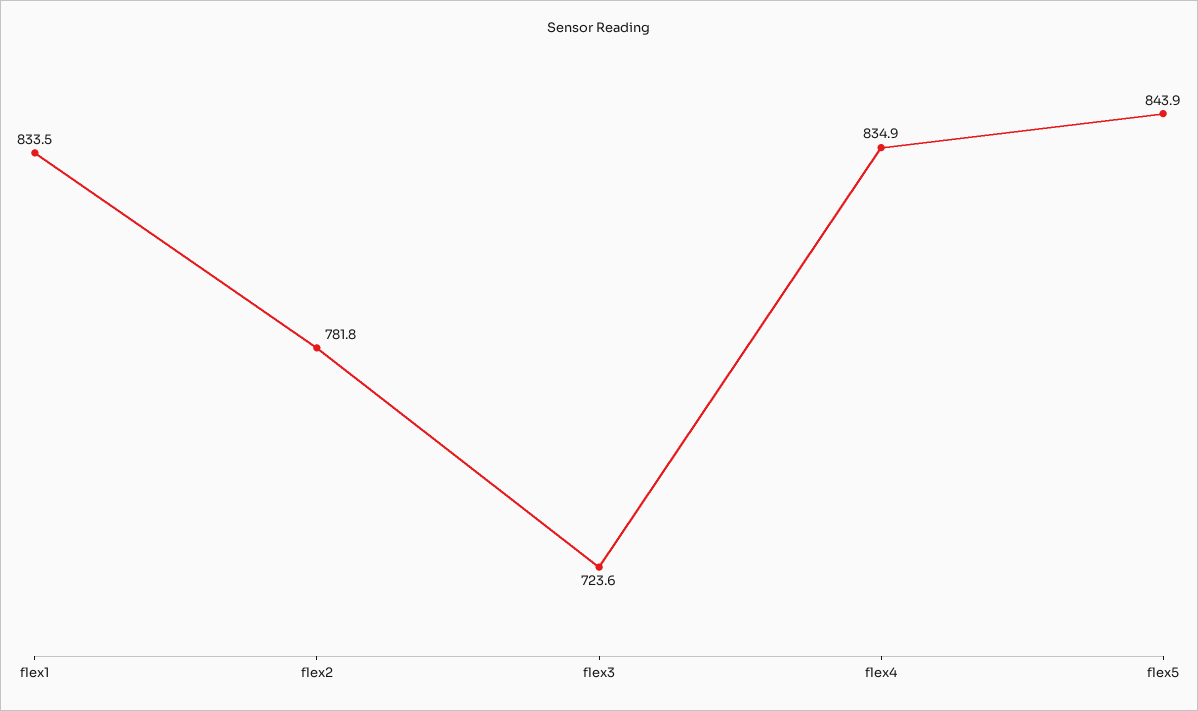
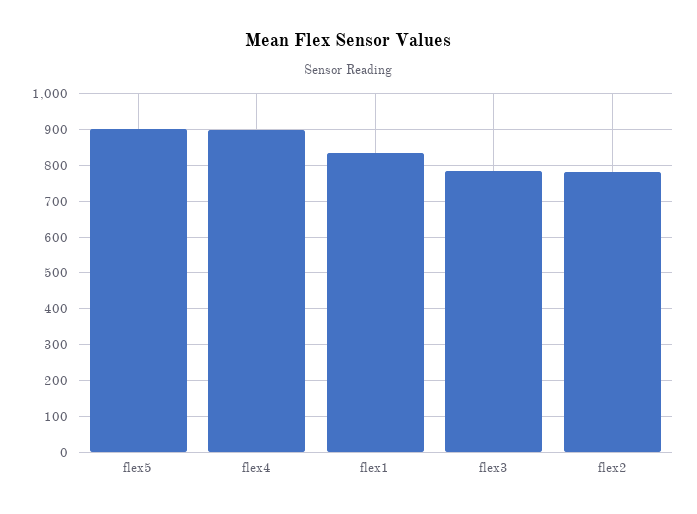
  {
    "flex1": 833.5,
    "flex2": 781.8,
-   "flex3": 723.6,
+   "flex3": 780,
-   "flex4": 834.9,
+   "flex4": 900,
-   "flex5": 843.9
+   "flex5": 900
  }

